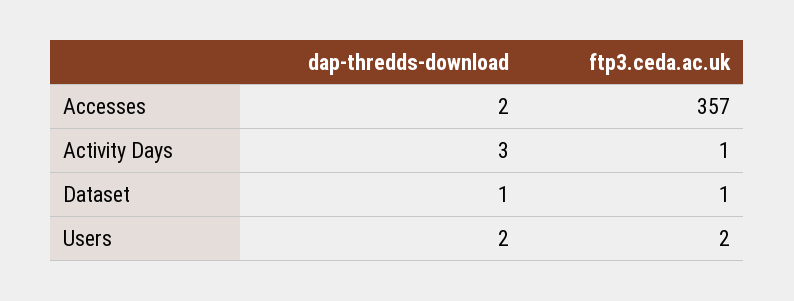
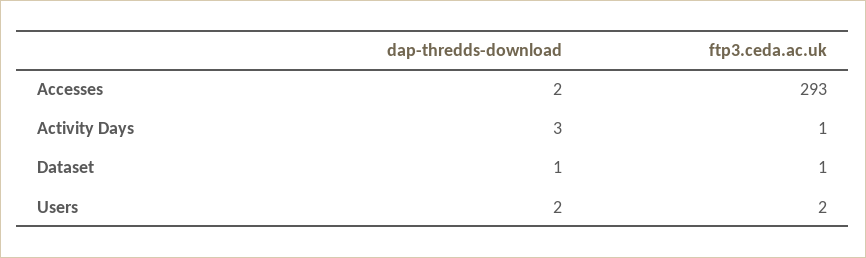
  {
    "dap-thredds-download": {
      "Accesses": 2,
      "Activity Days": 3,
      "Dataset": 1,
      "Users": 2
    },
    "ftp3.ceda.ac.uk": {
-     "Accesses": 357,
+     "Accesses": 293,
      "Activity Days": 1,
      "Dataset": 1,
      "Users": 2
    }
  }

